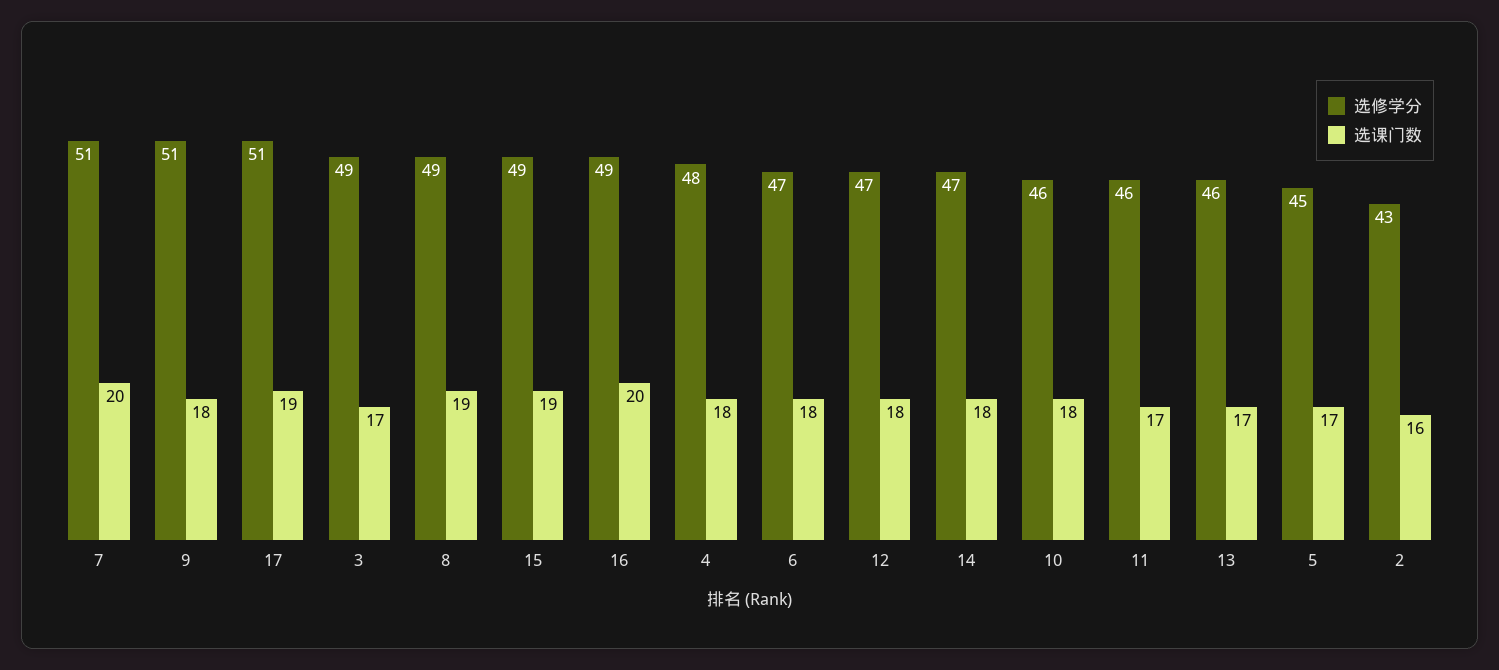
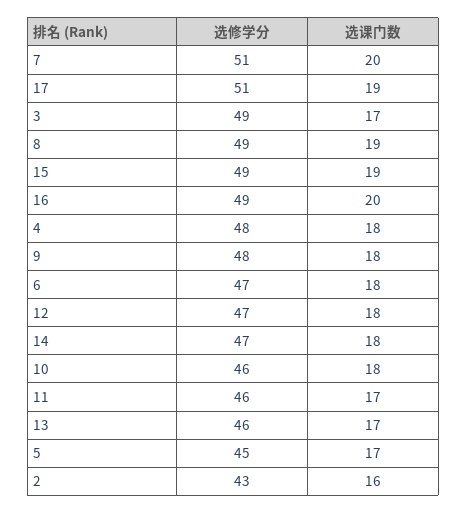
  {
    "选修学分": {
      "7": 51,
-     "9": 51,
+     "9": 48,
      "17": 51,
      "3": 49,
      "8": 49,
      "15": 49,
      "16": 49,
      "4": 48,
      "6": 47,
      "12": 47,
      "14": 47,
      "10": 46,
      "11": 46,
      "13": 46,
      "5": 45,
      "2": 43
    },
    "选课门数": {
      "7": 20,
      "9": 18,
      "17": 19,
      "3": 17,
      "8": 19,
      "15": 19,
      "16": 20,
      "4": 18,
      "6": 18,
      "12": 18,
      "14": 18,
      "10": 18,
      "11": 17,
      "13": 17,
      "5": 17,
      "2": 16
    }
  }

